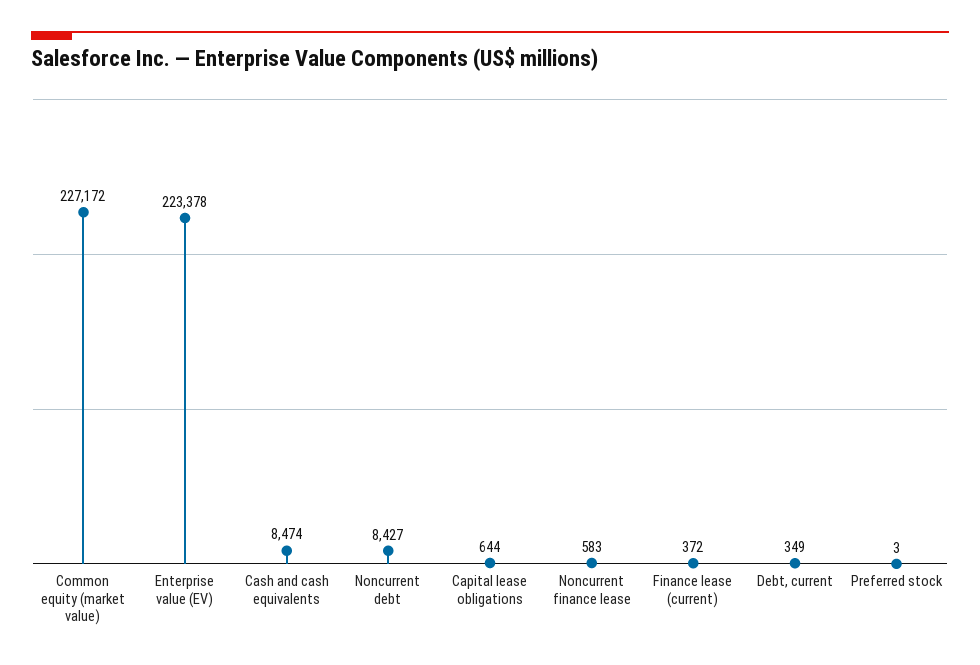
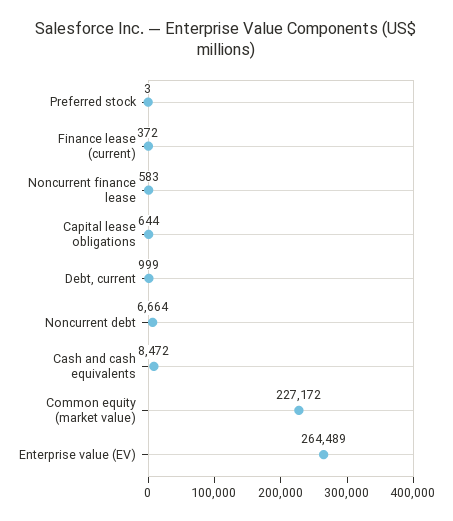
  {
    "Common equity (market value)": 227172,
-   "Enterprise value (EV)": 223378,
+   "Enterprise value (EV)": 264489,
-   "Cash and cash equivalents": 8474,
+   "Cash and cash equivalents": 8472,
-   "Noncurrent debt": 8427,
+   "Noncurrent debt": 6664,
    "Capital lease obligations": 644,
    "Noncurrent finance lease": 583,
    "Finance lease (current)": 372,
-   "Debt, current": 349,
+   "Debt, current": 999,
    "Preferred stock": 3
  }

